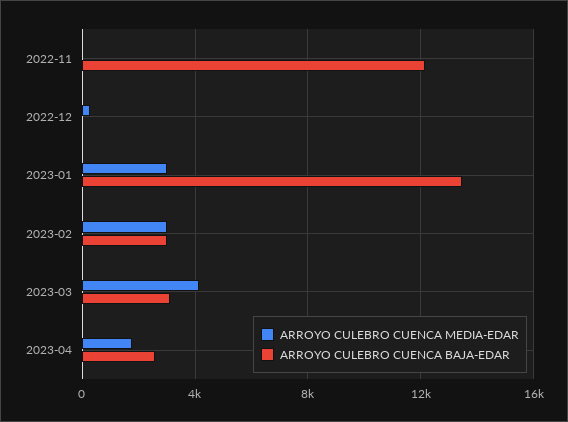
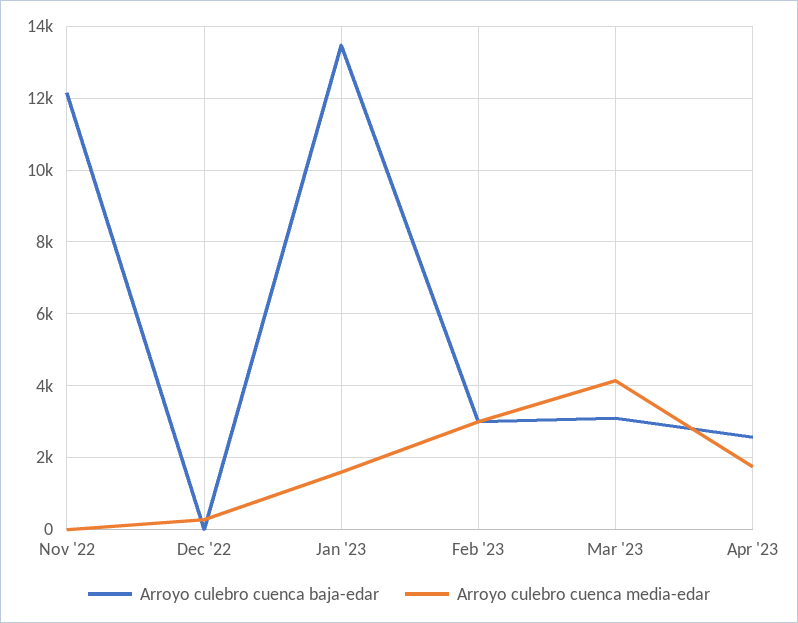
  {
    "ARROYO CULEBRO CUENCA MEDIA-EDAR": {
      "2022-11": 0,
      "2022-12": 200,
-     "2023-01": 3000,
+     "2023-01": 1600,
      "2023-02": 3000,
      "2023-03": 4200,
      "2023-04": 1800
    },
    "ARROYO CULEBRO CUENCA BAJA-EDAR": {
      "2022-11": 12200,
      "2022-12": 0,
      "2023-01": 13400,
      "2023-02": 3000,
      "2023-03": 3000,
      "2023-04": 2600
    }
  }

